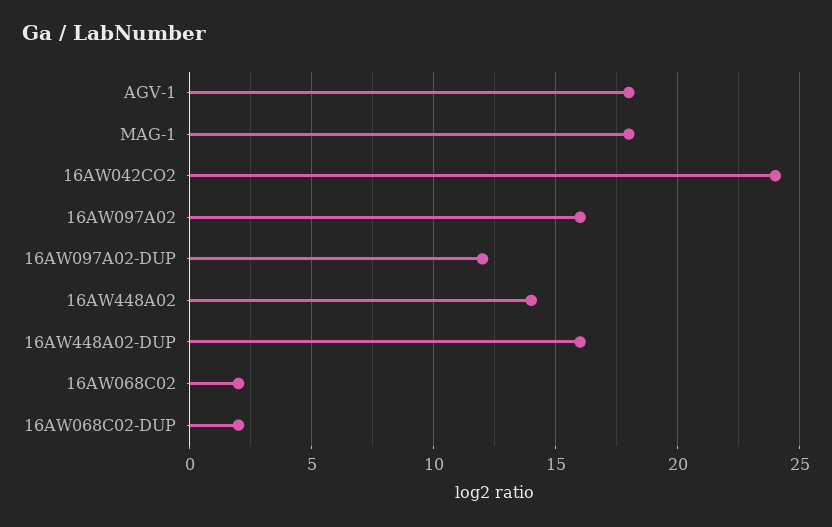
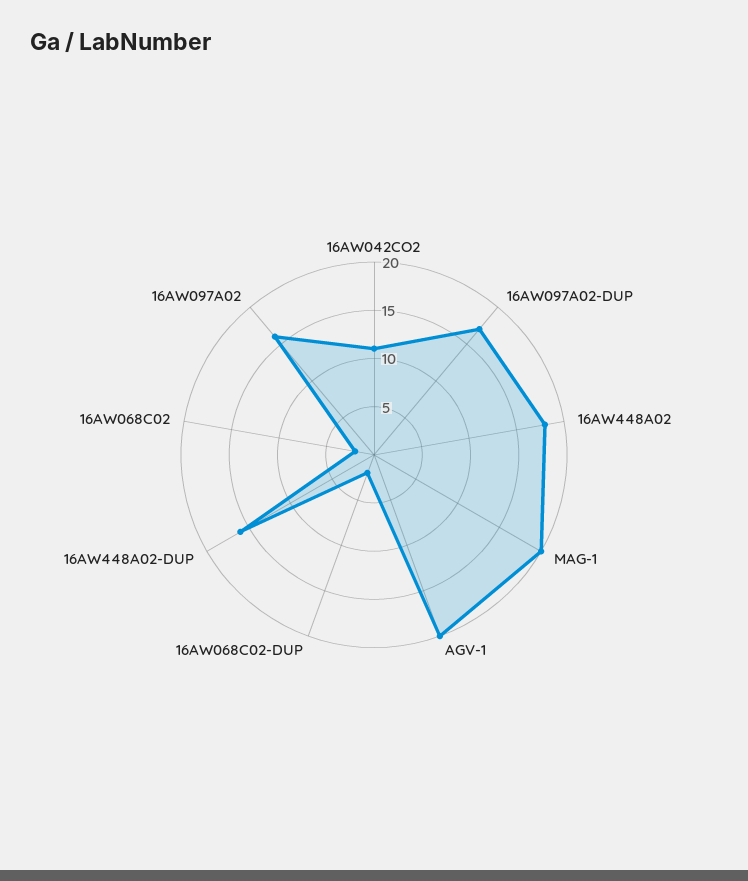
  {
-   "AGV-1": 18,
+   "AGV-1": 20,
-   "MAG-1": 18,
+   "MAG-1": 20,
-   "16AW042CO2": 24,
+   "16AW042CO2": 11,
    "16AW097A02": 16,
-   "16AW097A02-DUP": 12,
+   "16AW097A02-DUP": 17,
-   "16AW448A02": 14,
+   "16AW448A02": 18,
    "16AW448A02-DUP": 16,
    "16AW068C02": 2,
    "16AW068C02-DUP": 2
  }

